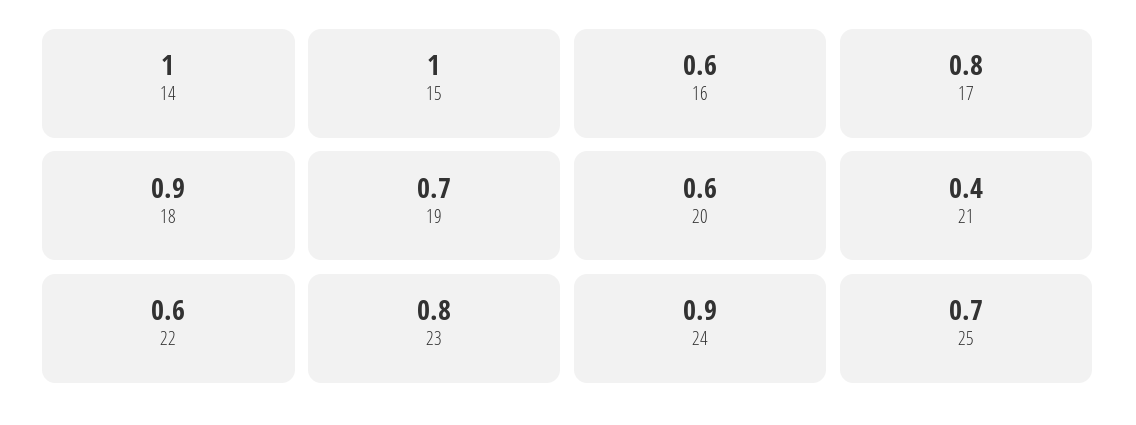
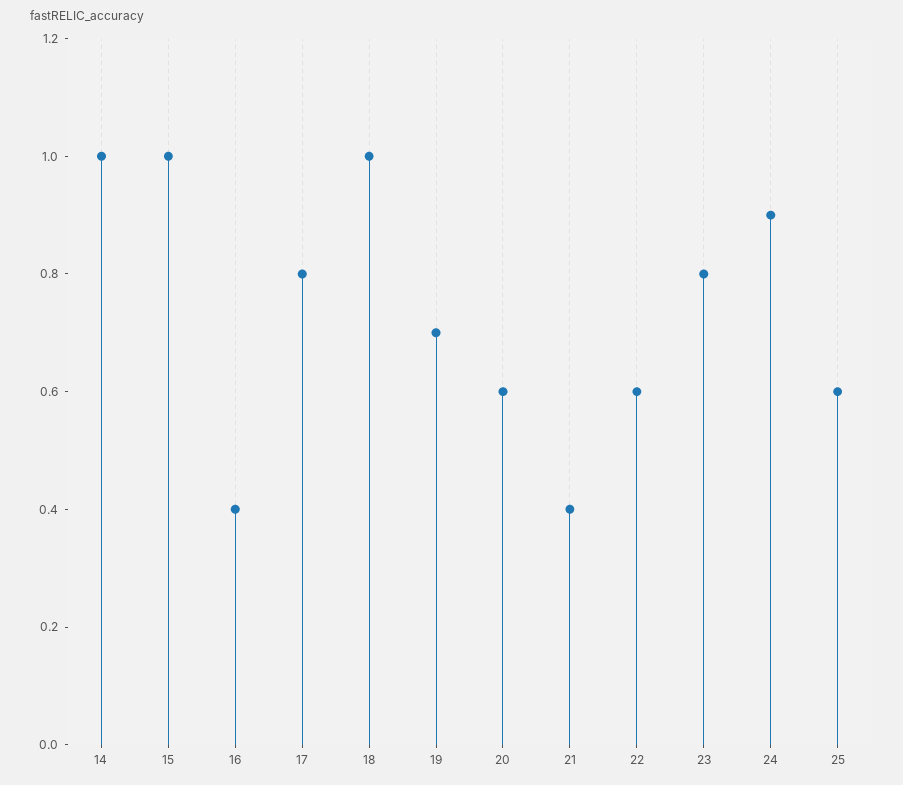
  {
    "14": 1,
    "15": 1,
-   "16": 0.6,
+   "16": 0.4,
    "17": 0.8,
-   "18": 0.9,
+   "18": 1,
    "19": 0.7,
    "20": 0.6,
    "21": 0.4,
    "22": 0.6,
    "23": 0.8,
    "24": 0.9,
-   "25": 0.7
+   "25": 0.6
  }

